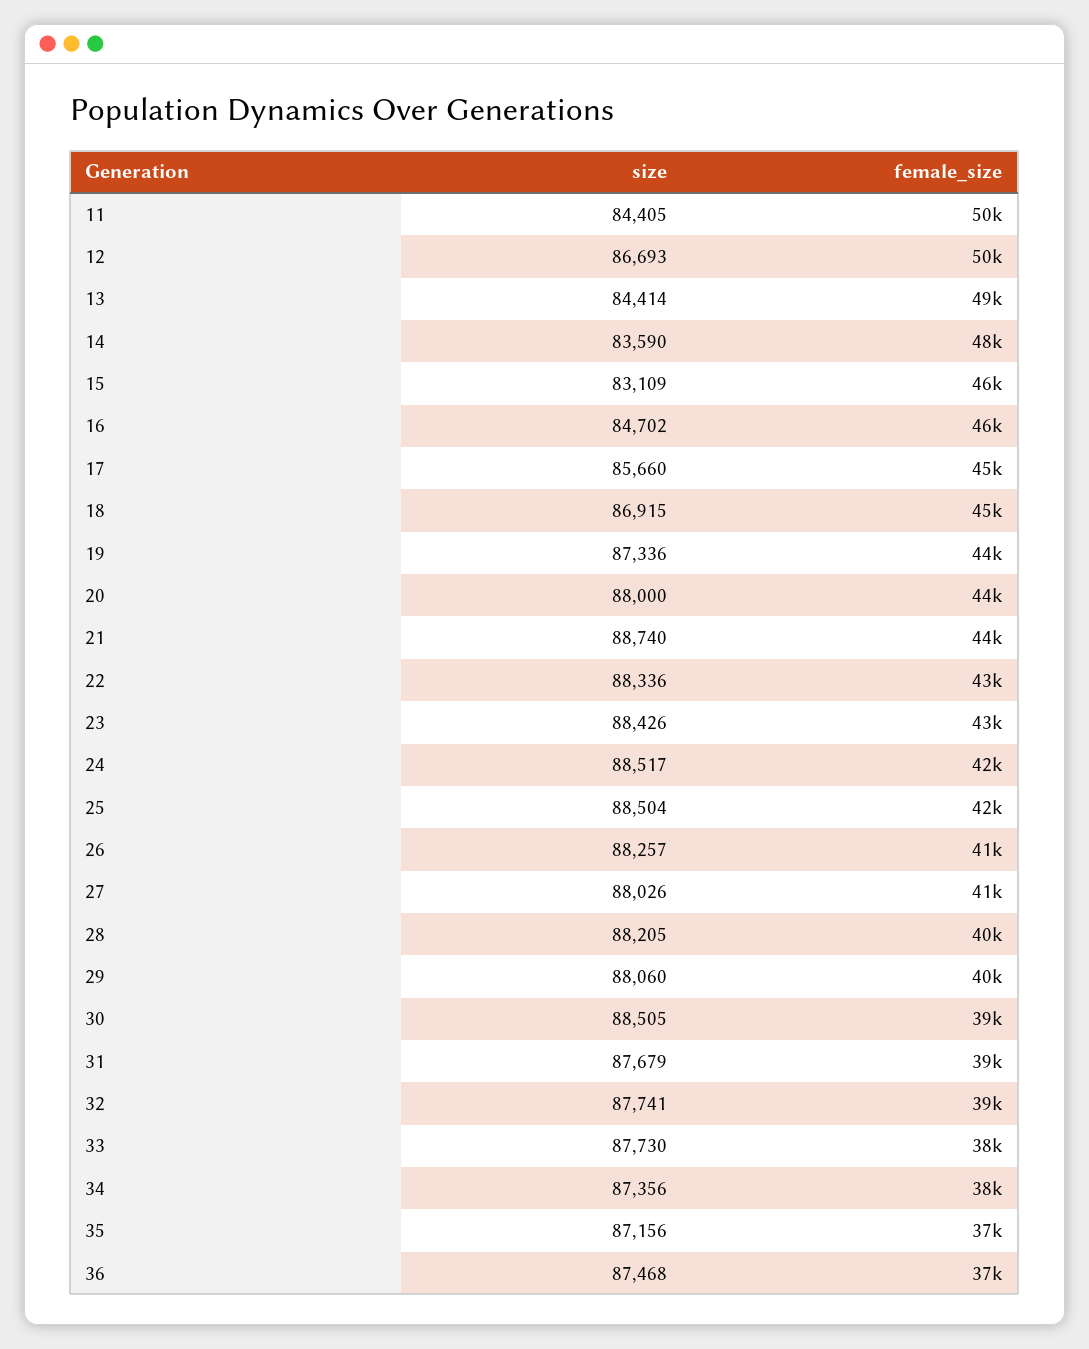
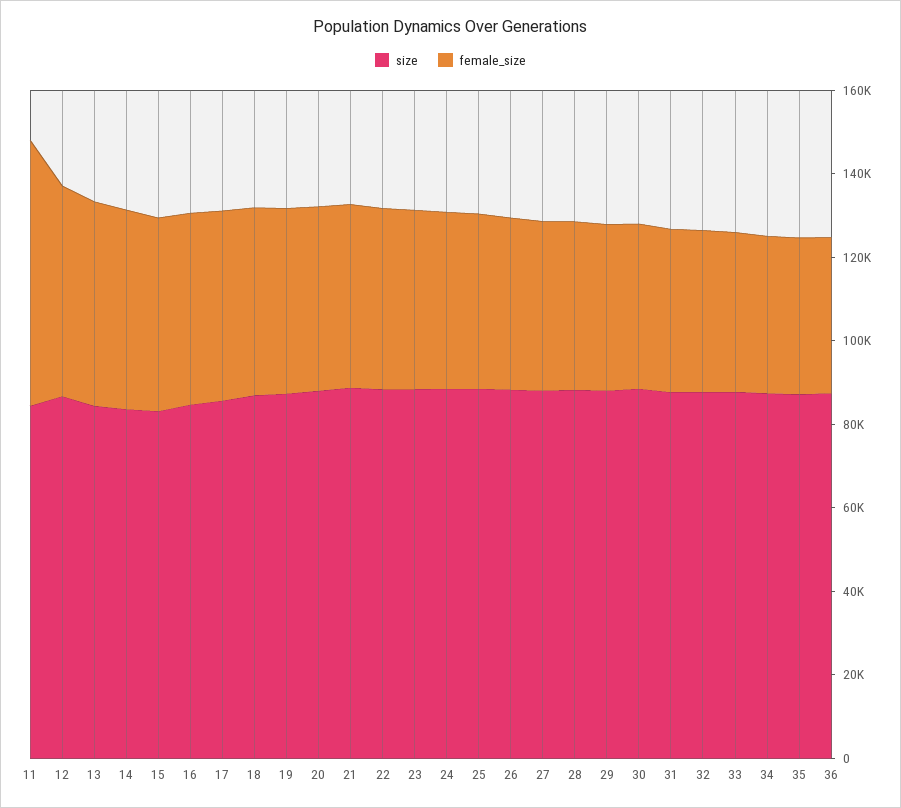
  {
    "size": {
      "11": 84405,
      "12": 86693,
      "13": 84414,
      "14": 83590,
      "15": 83109,
      "16": 84702,
      "17": 85660,
      "18": 86915,
      "19": 87336,
      "20": 88000,
      "21": 88740,
      "22": 88336,
      "23": 88426,
      "24": 88517,
      "25": 88504,
      "26": 88257,
      "27": 88026,
      "28": 88205,
      "29": 88060,
      "30": 88505,
      "31": 87679,
      "32": 87741,
      "33": 87730,
      "34": 87356,
      "35": 87156,
      "36": 87468
    },
    "female_size": {
-     "11": 50000,
+     "11": 65000,
      "12": 50000,
      "13": 49000,
      "14": 48000,
      "15": 46000,
      "16": 46000,
      "17": 45000,
      "18": 45000,
      "19": 44000,
      "20": 44000,
      "21": 44000,
      "22": 43000,
      "23": 43000,
      "24": 42000,
      "25": 42000,
      "26": 41000,
      "27": 41000,
      "28": 40000,
      "29": 40000,
      "30": 39000,
      "31": 39000,
      "32": 39000,
      "33": 38000,
      "34": 38000,
      "35": 37000,
      "36": 37000
    }
  }

